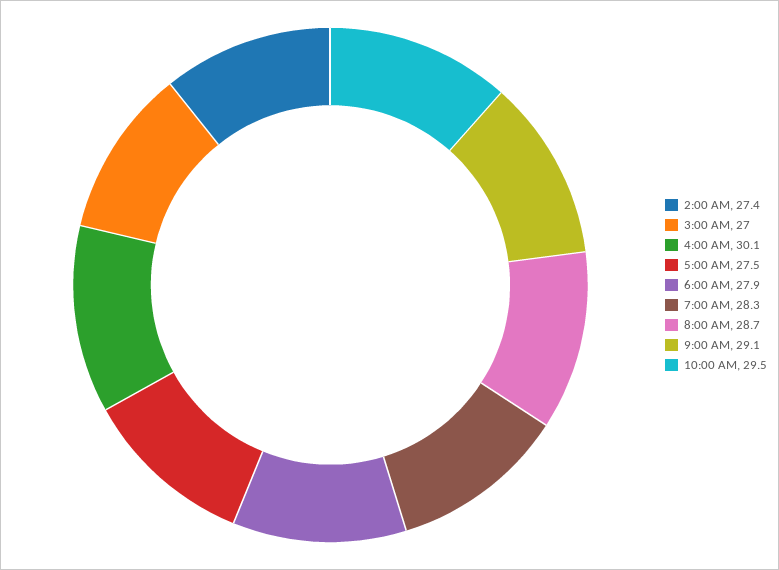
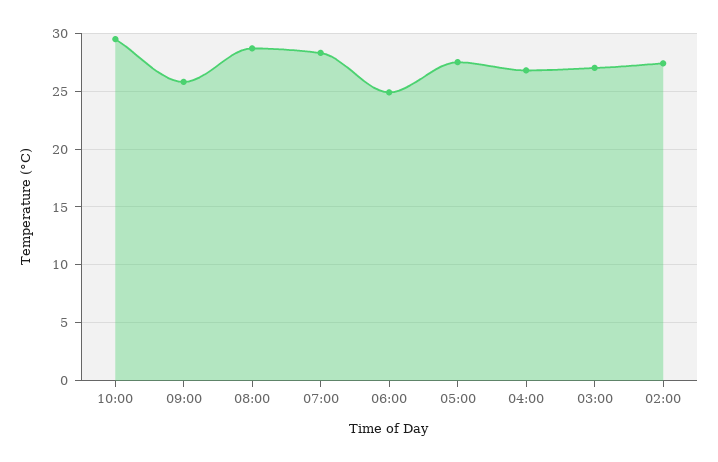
  {
    "2:00 AM": 27.4,
    "3:00 AM": 27,
-   "4:00 AM": 30.1,
+   "4:00 AM": 27,
    "5:00 AM": 27.5,
-   "6:00 AM": 27.9,
+   "6:00 AM": 25,
    "7:00 AM": 28.3,
    "8:00 AM": 28.7,
-   "9:00 AM": 29.1,
+   "9:00 AM": 26,
    "10:00 AM": 29.5
  }

